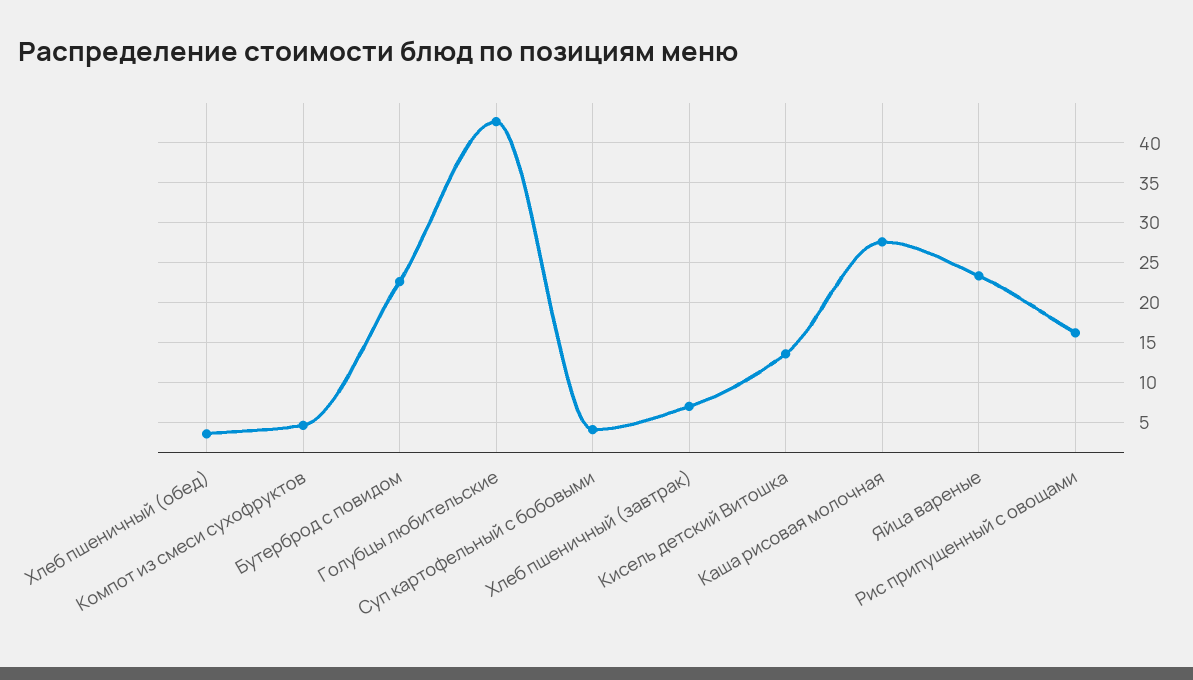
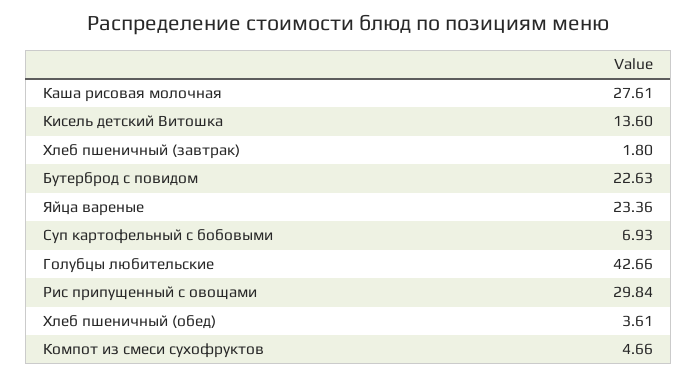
  {
    "Хлеб пшеничный (обед)": 3.61,
    "Компот из смеси сухофруктов": 4.66,
    "Бутерброд с повидом": 22.63,
    "Голубцы любительские": 42.66,
-   "Суп картофельный с бобовыми": 4,
+   "Суп картофельный с бобовыми": 6.93,
-   "Хлеб пшеничный (завтрак)": 7,
+   "Хлеб пшеничный (завтрак)": 1.8,
    "Кисель детский Витошка": 13.6,
    "Каша рисовая молочная": 27.61,
    "Яйца вареные": 23.36,
-   "Рис припущенный с овощами": 16
+   "Рис припущенный с овощами": 29.84
  }

